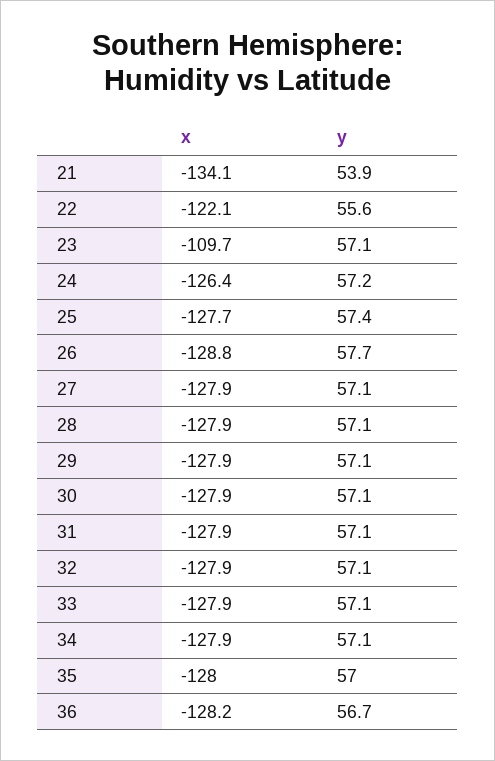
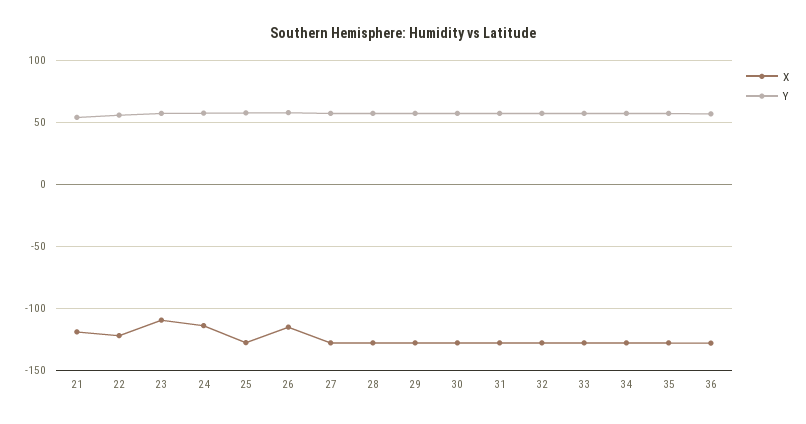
  {
    "x": {
-     "21": -134.1,
+     "21": -120,
      "22": -122.1,
      "23": -109.7,
-     "24": -126.4,
+     "24": -115,
      "25": -127.7,
-     "26": -128.8,
+     "26": -115,
      "27": -127.9,
      "28": -127.9,
      "29": -127.9,
      "30": -127.9,
      "31": -127.9,
      "32": -127.9,
      "33": -127.9,
      "34": -127.9,
      "35": -128,
      "36": -128.2
    },
    "y": {
      "21": 53.9,
      "22": 55.6,
      "23": 57.1,
      "24": 57.2,
      "25": 57.4,
      "26": 57.7,
      "27": 57.1,
      "28": 57.1,
      "29": 57.1,
      "30": 57.1,
      "31": 57.1,
      "32": 57.1,
      "33": 57.1,
      "34": 57.1,
      "35": 57,
      "36": 56.7
    }
  }

